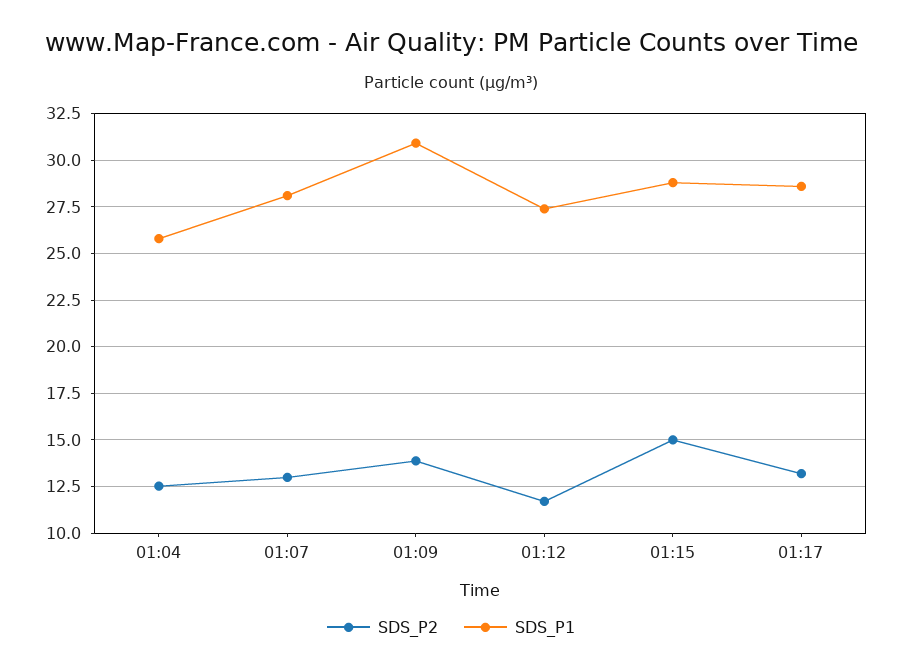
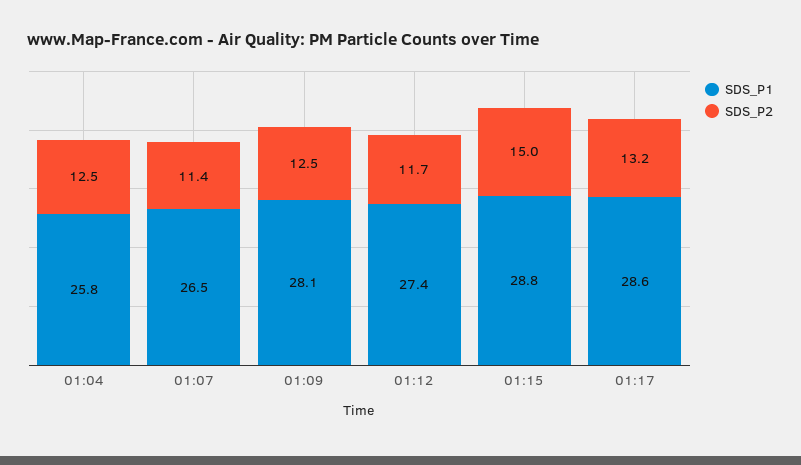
  {
    "SDS_P2": {
      "01:04": 12.5,
-     "01:07": 13,
+     "01:07": 11.4,
-     "01:09": 14,
+     "01:09": 12.5,
      "01:12": 11.7,
      "01:15": 15,
      "01:17": 13.2
    },
    "SDS_P1": {
      "01:04": 25.8,
-     "01:07": 28,
+     "01:07": 26.5,
-     "01:09": 31,
+     "01:09": 28.1,
      "01:12": 27.4,
      "01:15": 28.8,
      "01:17": 28.6
    }
  }

